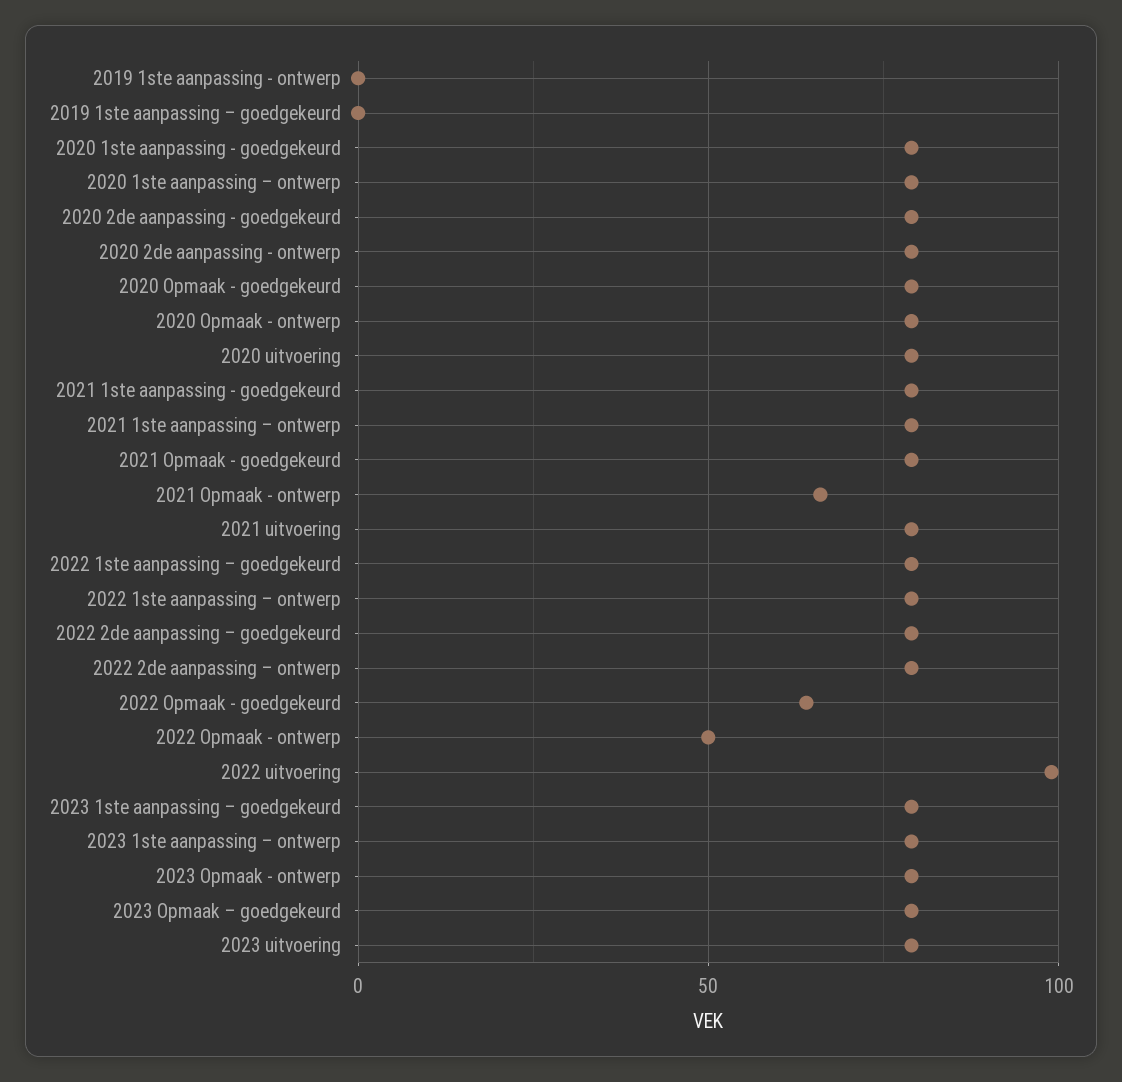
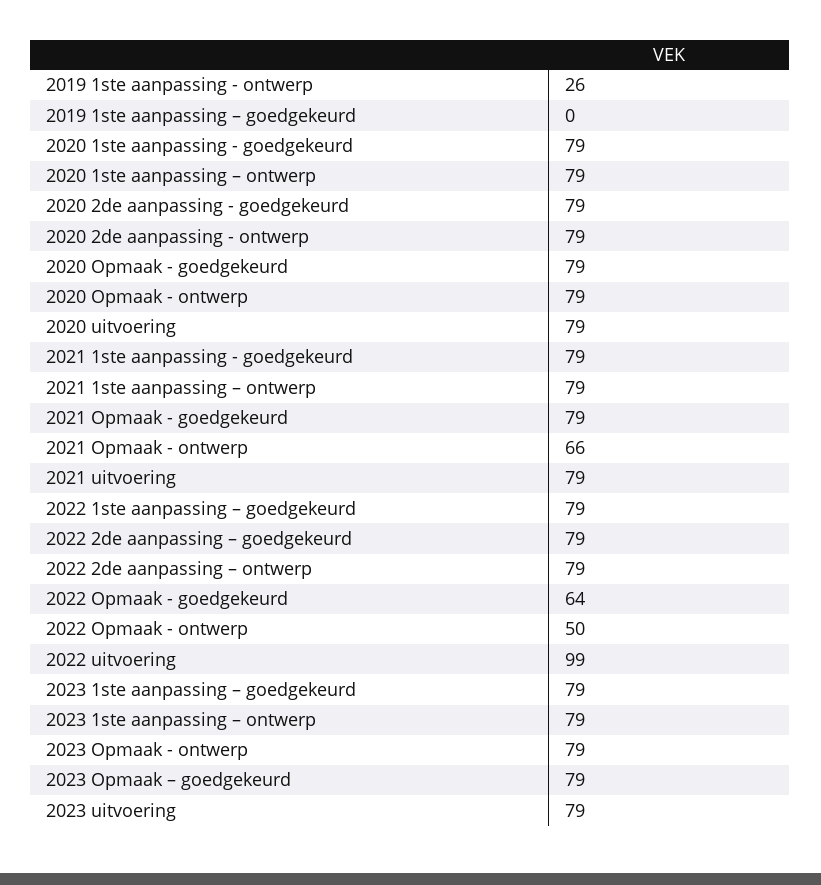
  {
-   "2019 1ste aanpassing - ontwerp": 0,
+   "2019 1ste aanpassing - ontwerp": 26,
    "2019 1ste aanpassing – goedgekeurd": 0,
    "2020 1ste aanpassing - goedgekeurd": 79,
    "2020 1ste aanpassing – ontwerp": 79,
    "2020 2de aanpassing - goedgekeurd": 79,
    "2020 2de aanpassing - ontwerp": 79,
    "2020 Opmaak - goedgekeurd": 79,
    "2020 Opmaak - ontwerp": 79,
    "2020 uitvoering": 79,
    "2021 1ste aanpassing - goedgekeurd": 79,
    "2021 1ste aanpassing – ontwerp": 79,
    "2021 Opmaak - goedgekeurd": 79,
    "2021 Opmaak - ontwerp": 66,
    "2021 uitvoering": 79,
    "2022 1ste aanpassing – goedgekeurd": 79,
-   "2022 1ste aanpassing – ontwerp": 80,
    "2022 2de aanpassing – goedgekeurd": 79,
    "2022 2de aanpassing – ontwerp": 79,
    "2022 Opmaak - goedgekeurd": 64,
    "2022 Opmaak - ontwerp": 50,
    "2022 uitvoering": 99,
    "2023 1ste aanpassing – goedgekeurd": 79,
    "2023 1ste aanpassing – ontwerp": 79,
    "2023 Opmaak - ontwerp": 79,
    "2023 Opmaak – goedgekeurd": 79,
    "2023 uitvoering": 79
  }

